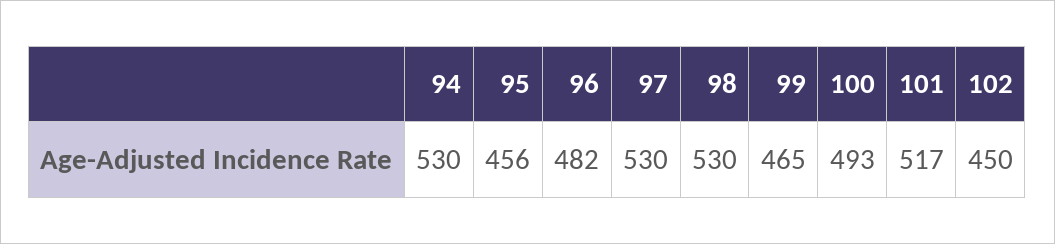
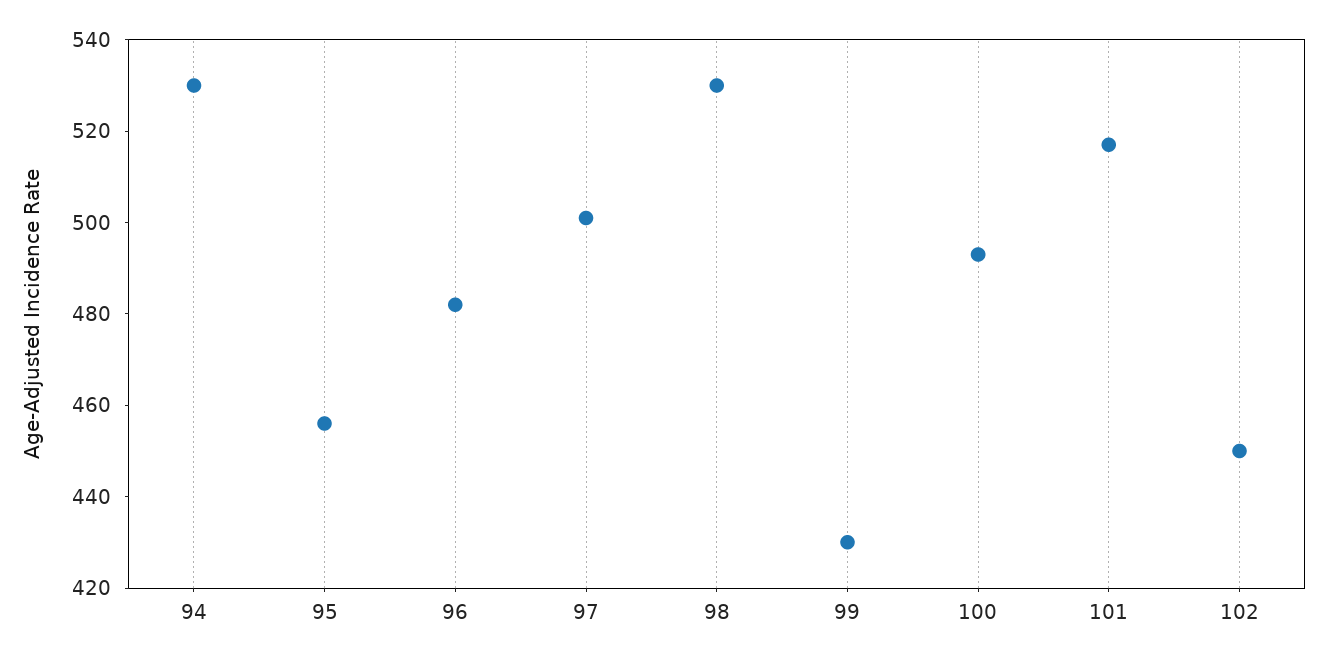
  {
    "94": 530,
    "95": 456,
    "96": 482,
-   "97": 530,
+   "97": 500,
    "98": 530,
-   "99": 465,
+   "99": 430,
    "100": 493,
    "101": 517,
    "102": 450
  }

